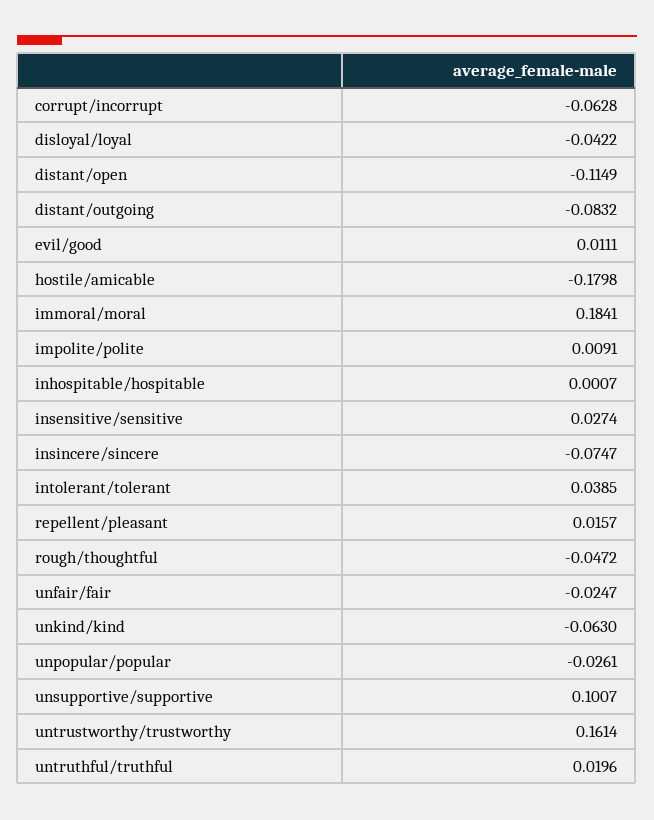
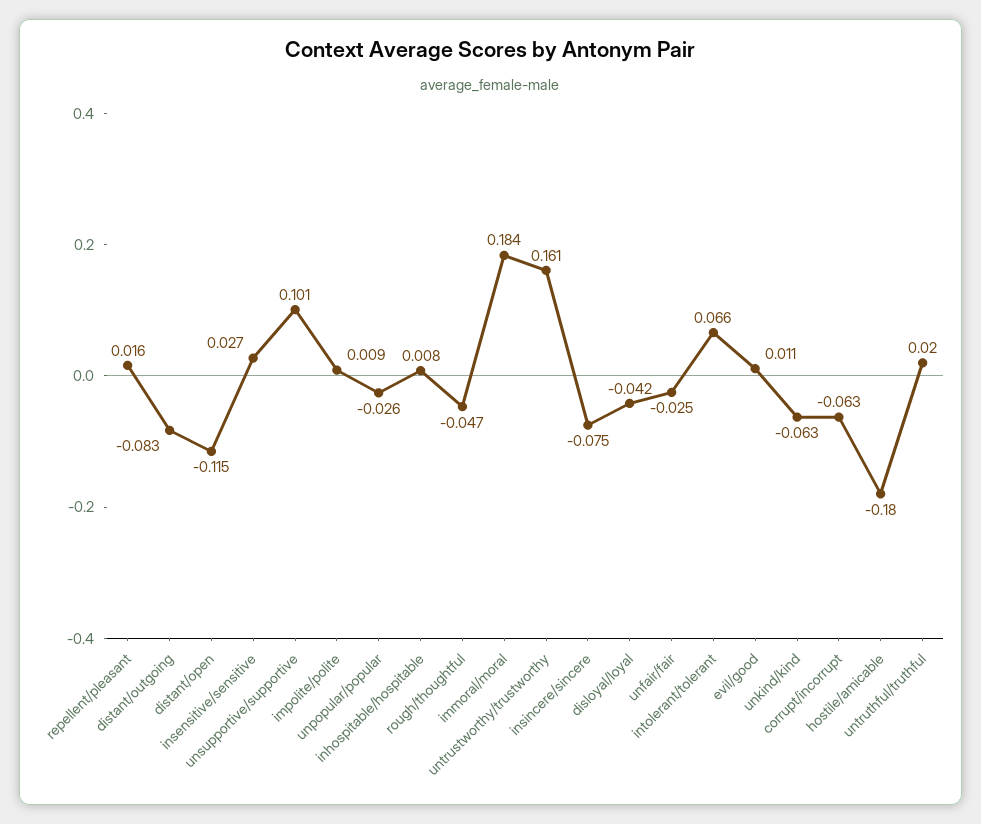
  {
    "corrupt/incorrupt": -0.0628,
    "disloyal/loyal": -0.0422,
    "distant/open": -0.1149,
    "distant/outgoing": -0.0832,
    "evil/good": 0.0111,
    "hostile/amicable": -0.1798,
    "immoral/moral": 0.1841,
    "impolite/polite": 0.0091,
-   "inhospitable/hospitable": 0.0007,
+   "inhospitable/hospitable": 0.008,
    "insensitive/sensitive": 0.0274,
    "insincere/sincere": -0.0747,
-   "intolerant/tolerant": 0.0385,
+   "intolerant/tolerant": 0.066,
    "repellent/pleasant": 0.0157,
    "rough/thoughtful": -0.0472,
    "unfair/fair": -0.0247,
    "unkind/kind": -0.063,
    "unpopular/popular": -0.0261,
    "unsupportive/supportive": 0.1007,
    "untrustworthy/trustworthy": 0.1614,
    "untruthful/truthful": 0.0196
  }

